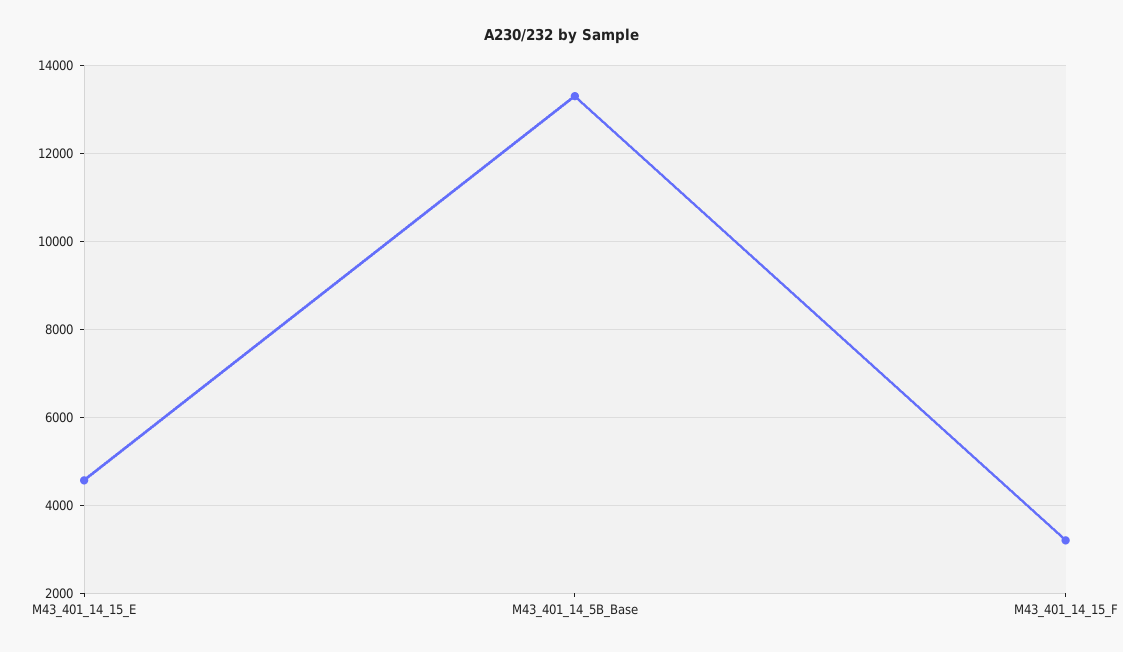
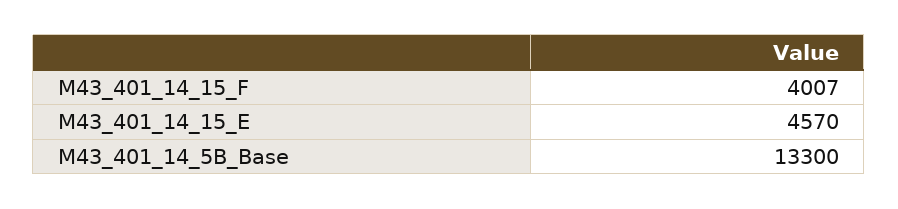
  {
    "M43_401_14_15_E": 4570,
    "M43_401_14_5B_Base": 13300,
-   "M43_401_14_15_F": 3200
+   "M43_401_14_15_F": 4007
  }

